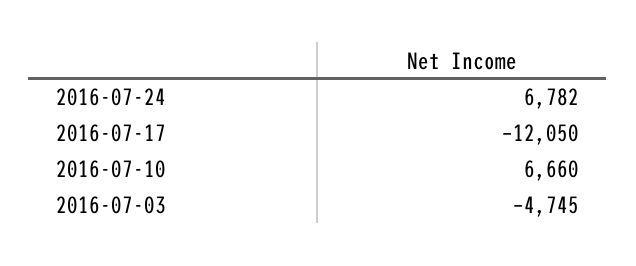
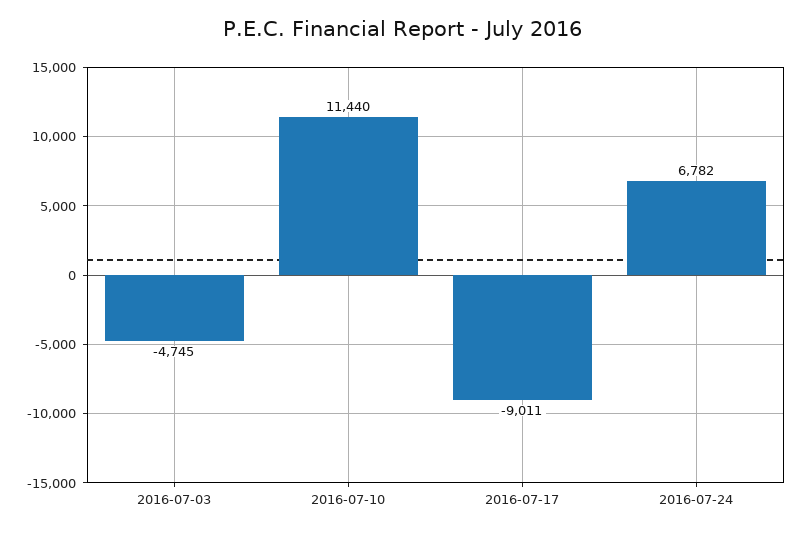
  {
    "2016-07-24": 6782,
-   "2016-07-17": -12050,
+   "2016-07-17": -9011,
-   "2016-07-10": 6660,
+   "2016-07-10": 11440,
    "2016-07-03": -4745
  }

